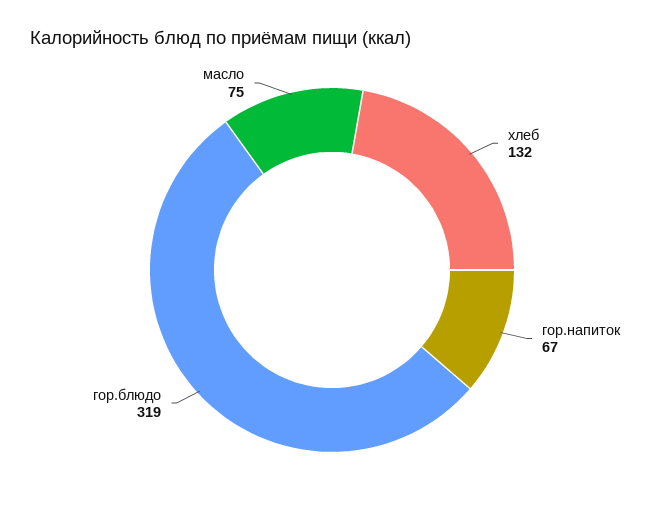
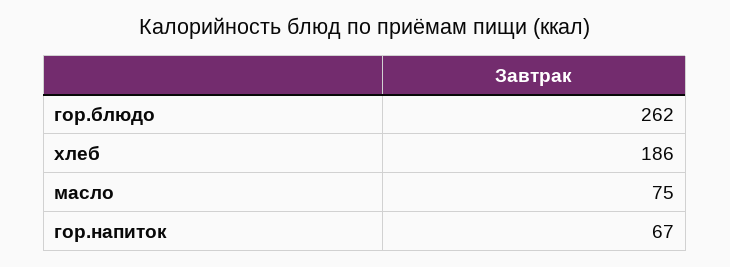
  {
-   "хлеб": 132,
+   "хлеб": 186,
    "гор.напиток": 67,
-   "гор.блюдо": 319,
+   "гор.блюдо": 262,
    "масло": 75
  }

